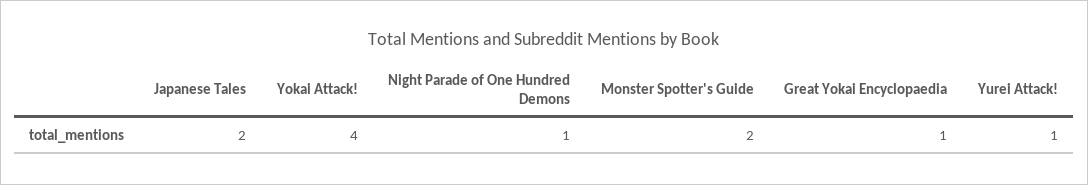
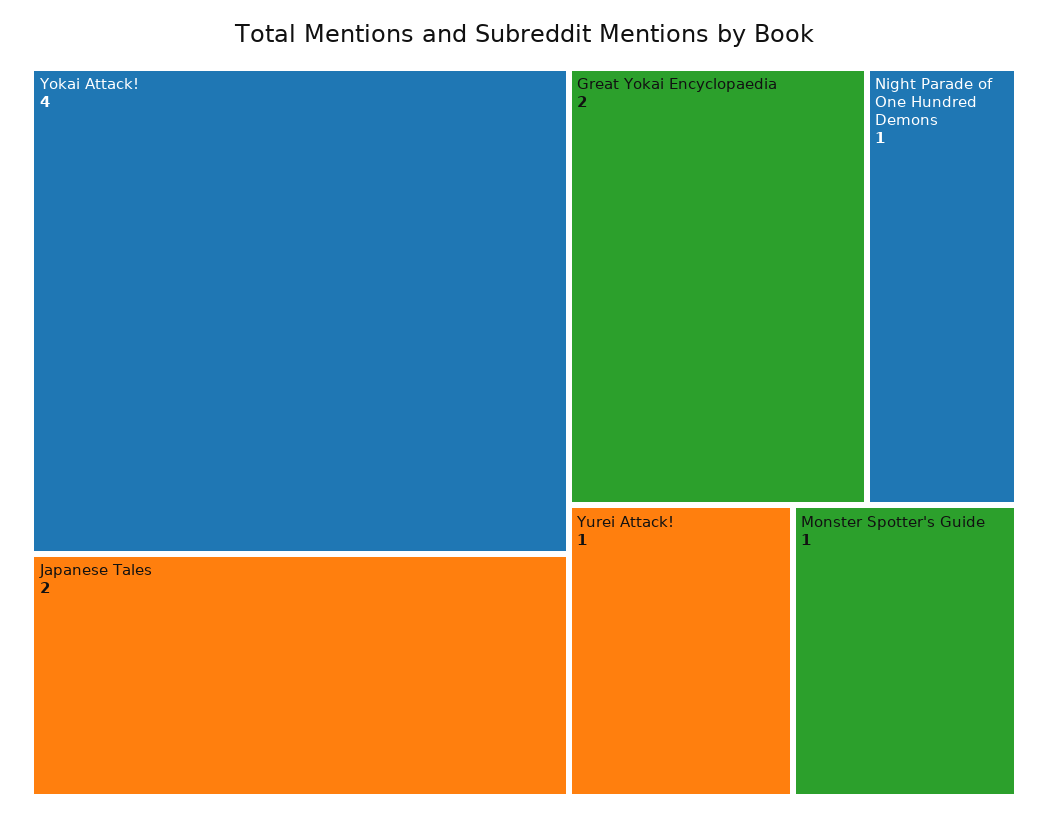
  {
    "Japanese Tales": 2,
    "Yokai Attack!": 4,
    "Night Parade of One Hundred Demons": 1,
-   "Monster Spotter's Guide": 2,
+   "Monster Spotter's Guide": 1,
-   "Great Yokai Encyclopaedia": 1,
+   "Great Yokai Encyclopaedia": 2,
    "Yurei Attack!": 1
  }

